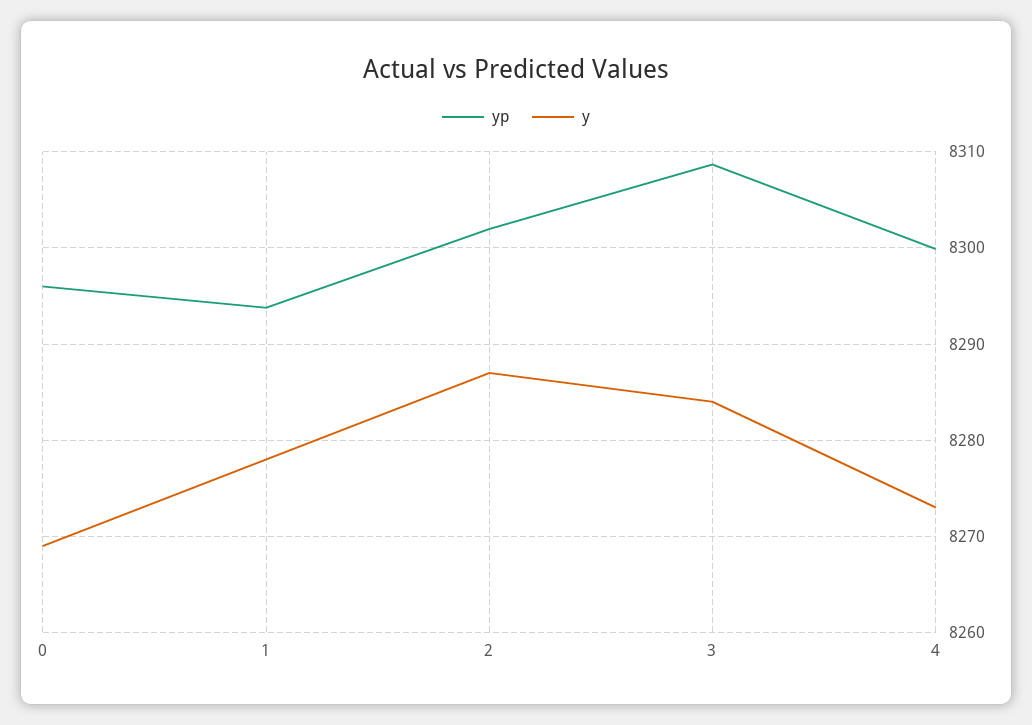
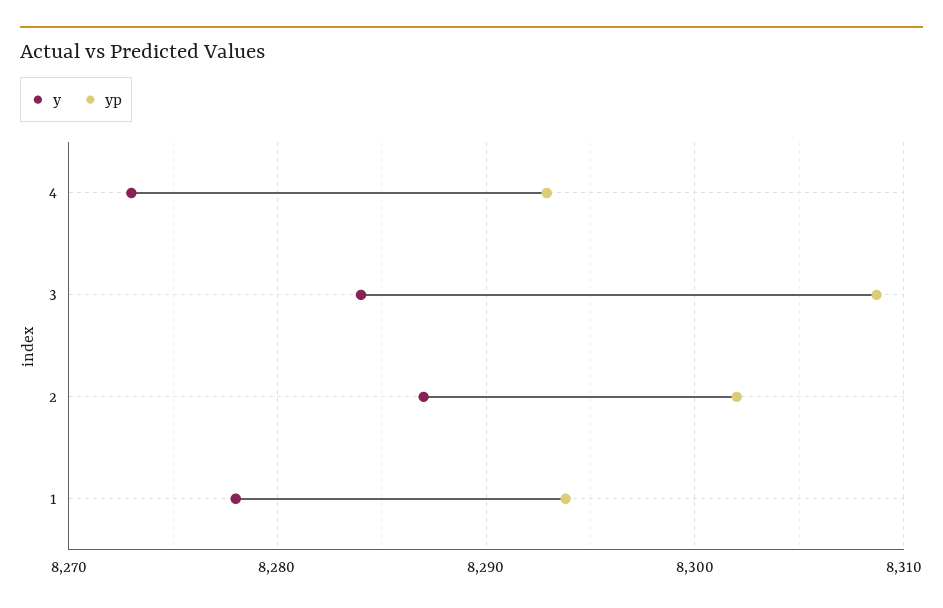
  {
    "yp": {
-     "0": 8296,
      "1": 8294,
      "2": 8302,
      "3": 8309,
-     "4": 8300
+     "4": 8293
    },
    "y": {
-     "0": 8269,
      "1": 8278,
      "2": 8287,
      "3": 8284,
      "4": 8273
    }
  }

